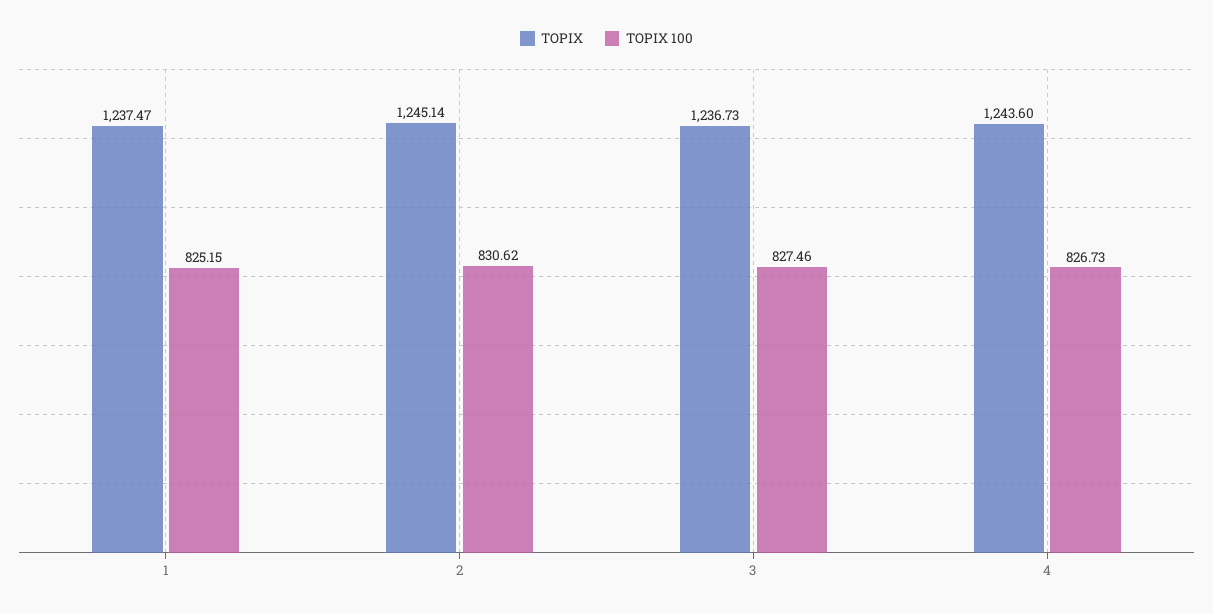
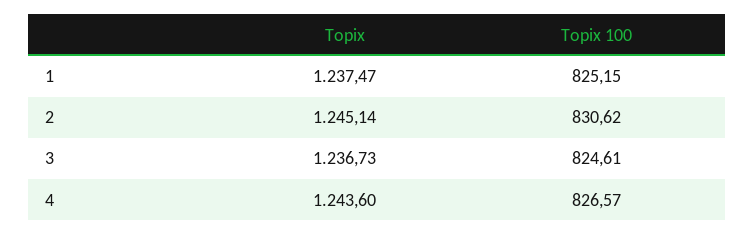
  {
    "TOPIX": {
      "1": 1237.47,
      "2": 1245.14,
      "3": 1236.73,
      "4": 1243.6
    },
    "TOPIX 100": {
      "1": 825.15,
      "2": 830.62,
-     "3": 827.46,
+     "3": 824.61,
-     "4": 826.73
+     "4": 826.57
    }
  }

